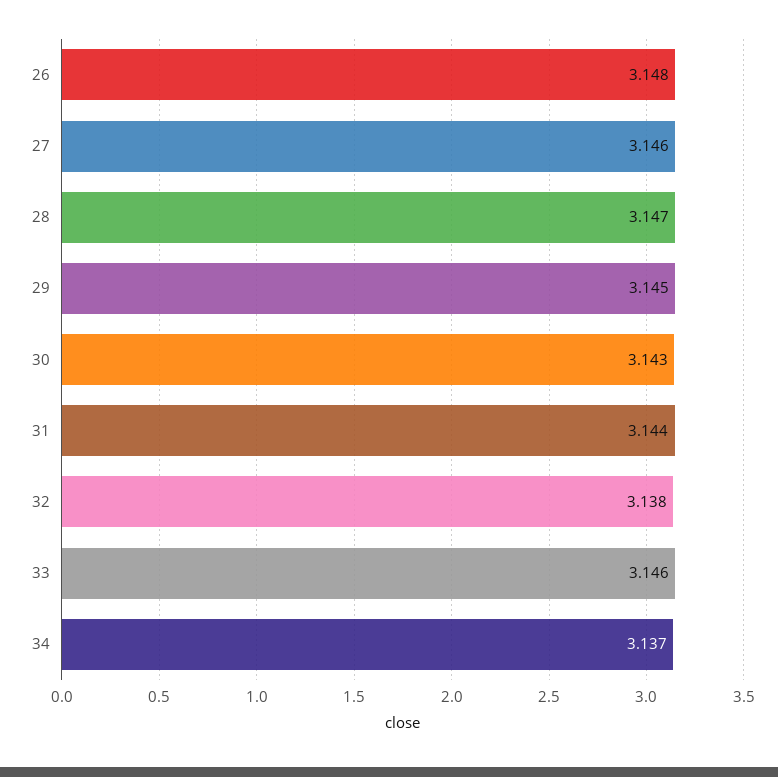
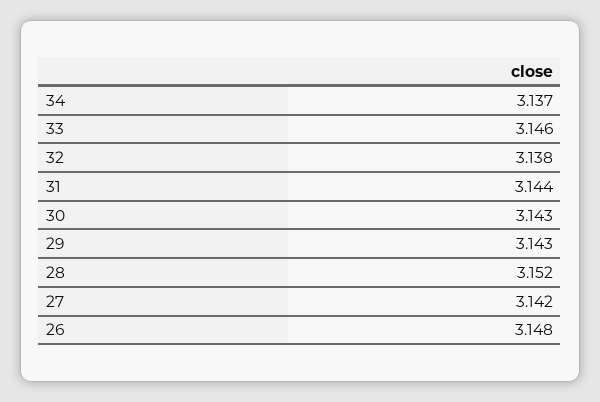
  {
    "26": 3.148,
-   "27": 3.146,
+   "27": 3.142,
-   "28": 3.147,
+   "28": 3.152,
-   "29": 3.145,
+   "29": 3.143,
    "30": 3.143,
    "31": 3.144,
    "32": 3.138,
    "33": 3.146,
    "34": 3.137
  }

